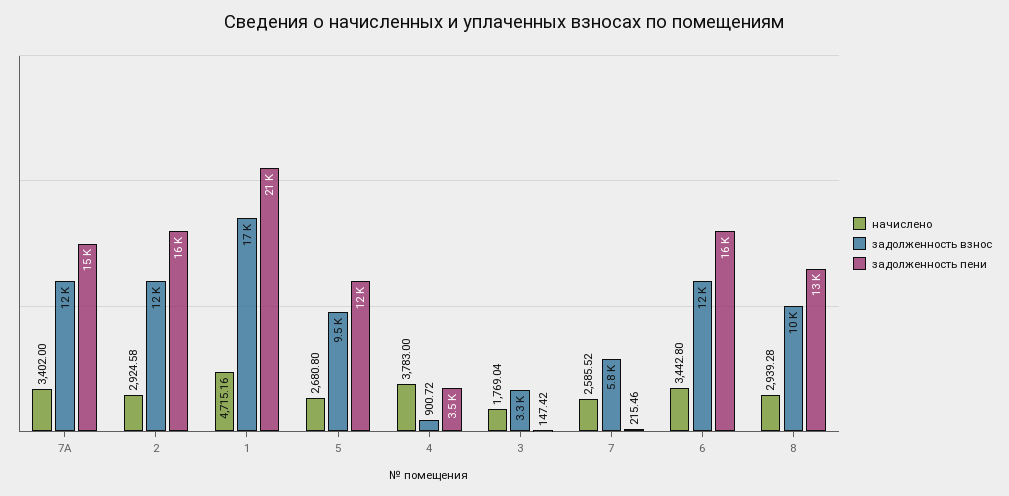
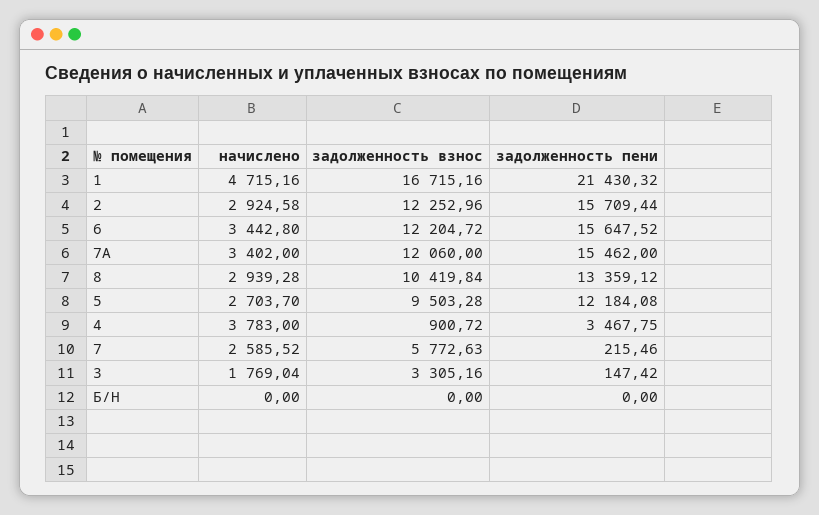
  {
    "начислено": {
      "7А": 3402,
      "2": 2924.58,
      "1": 4715.16,
-     "5": 2680.8,
+     "5": 2703.7,
      "4": 3783,
      "3": 1769.04,
      "7": 2585.52,
      "6": 3442.8,
-     "8": 2939.28
+     "8": 2939.28,
+     "Б/Н": 0
    },
    "задолженность взнос": {
      "7А": 12060,
      "2": 12252.96,
      "1": 16715.16,
      "5": 9503.28,
      "4": 900.72,
      "3": 3305.16,
      "7": 5772.63,
      "6": 12204.72,
-     "8": 10419.84
+     "8": 10419.84,
+     "Б/Н": 0
    },
    "задолженность пени": {
      "7А": 15462,
      "2": 15709.44,
      "1": 21430.32,
      "5": 12184.08,
      "4": 3467.75,
      "3": 147.42,
      "7": 215.46,
      "6": 15647.52,
-     "8": 13359.12
+     "8": 13359.12,
+     "Б/Н": 0
    }
  }

